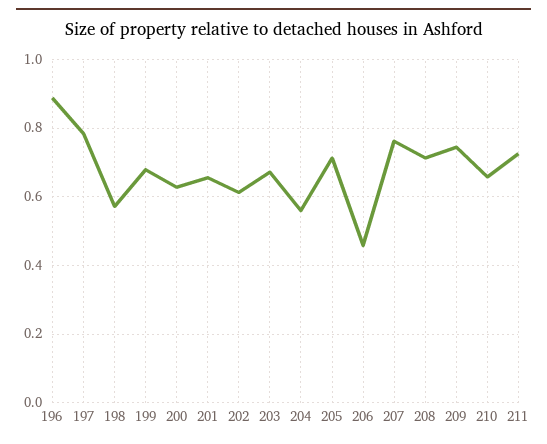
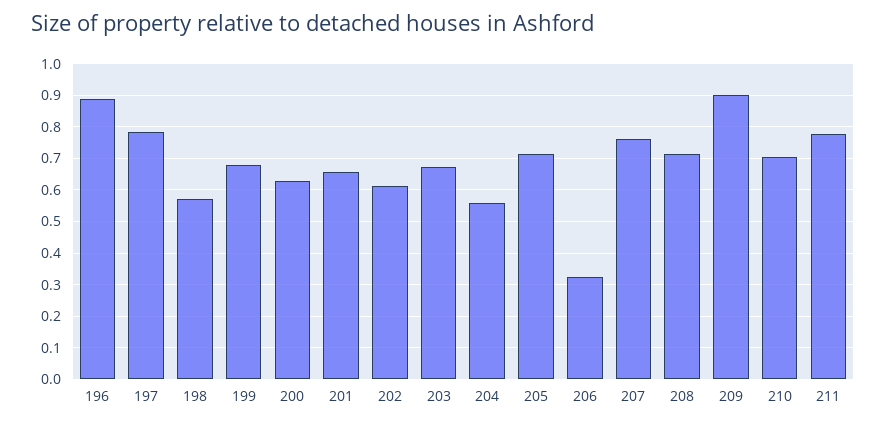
  {
    "196": 0.88,
    "197": 0.78,
    "198": 0.58,
    "199": 0.68,
    "200": 0.62,
    "201": 0.66,
    "202": 0.62,
    "203": 0.68,
    "204": 0.56,
    "205": 0.72,
-   "206": 0.46,
+   "206": 0.32,
    "207": 0.76,
    "208": 0.72,
-   "209": 0.74,
+   "209": 0.9,
-   "210": 0.66,
+   "210": 0.7,
-   "211": 0.72
+   "211": 0.78
  }

